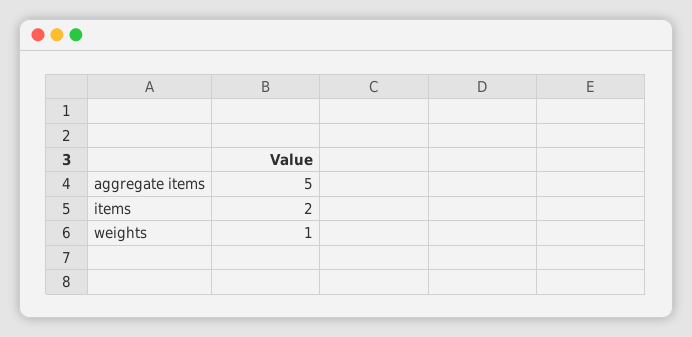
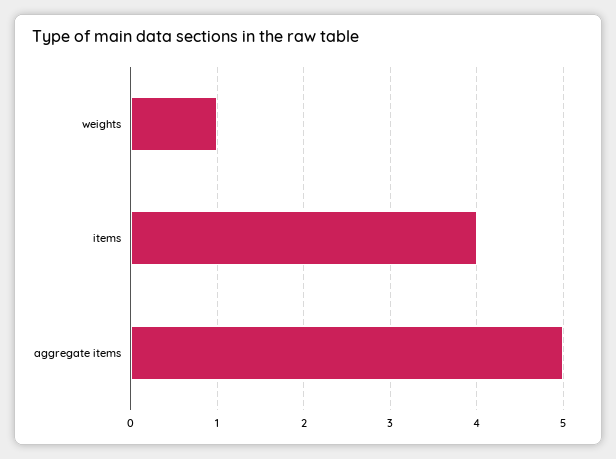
  {
    "aggregate items": 5,
-   "items": 2,
+   "items": 4,
    "weights": 1
  }

